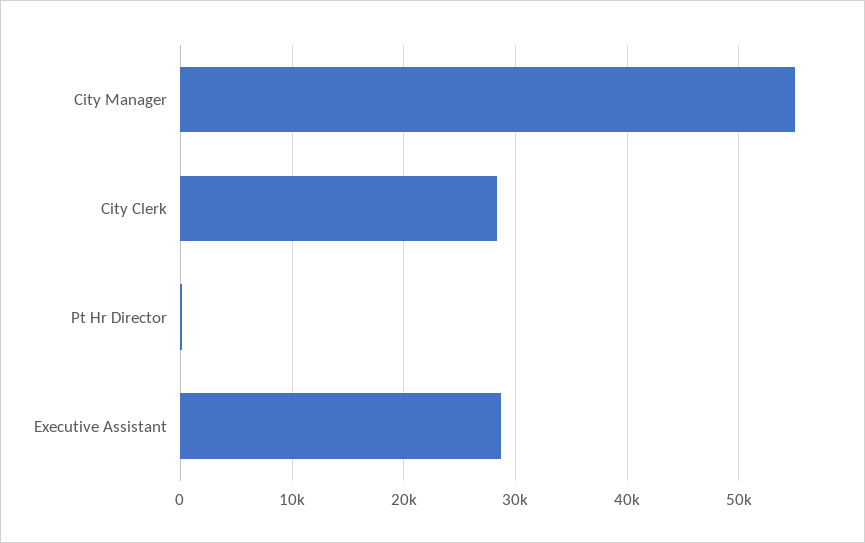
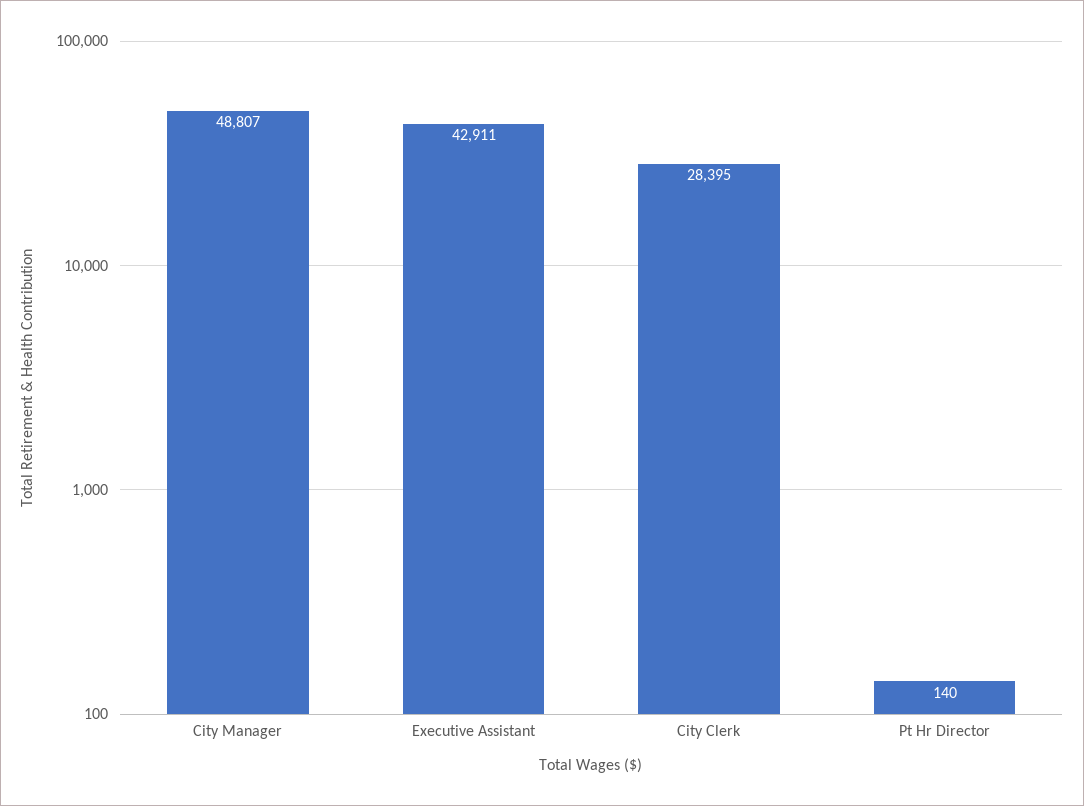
  {
-   "City Manager": 55000,
+   "City Manager": 48807,
    "City Clerk": 28395,
    "Pt Hr Director": 140,
-   "Executive Assistant": 29000
+   "Executive Assistant": 42911
  }

